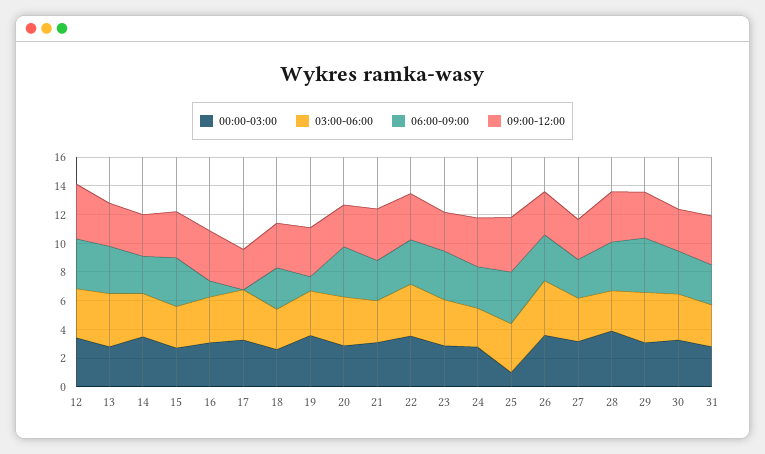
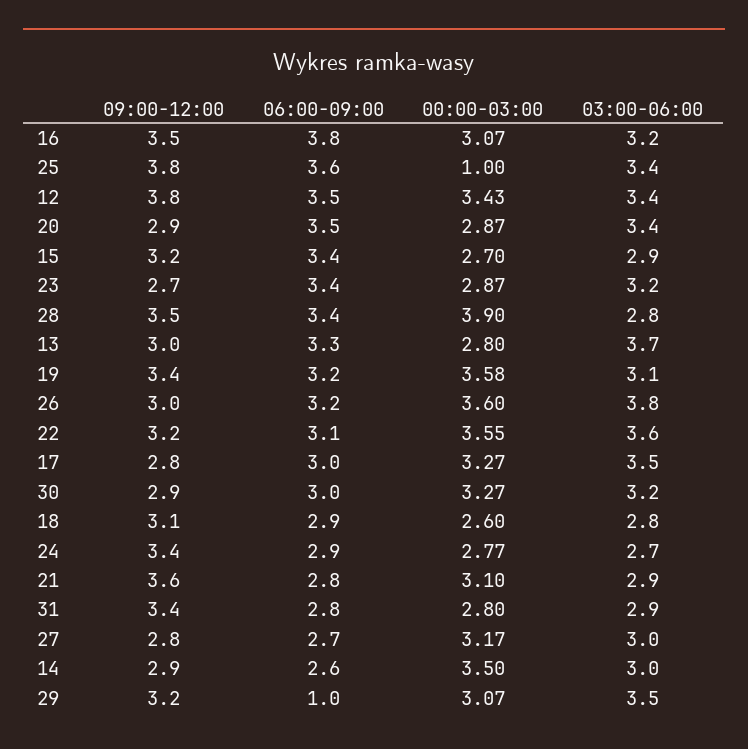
  {
    "00:00-03:00": {
      "12": 3.43,
      "13": 2.8,
      "14": 3.5,
      "15": 2.7,
      "16": 3.07,
      "17": 3.27,
      "18": 2.6,
      "19": 3.58,
      "20": 2.87,
      "21": 3.1,
      "22": 3.55,
      "23": 2.87,
      "24": 2.77,
      "25": 1,
      "26": 3.6,
      "27": 3.17,
      "28": 3.9,
      "29": 3.07,
      "30": 3.27,
      "31": 2.8
    },
    "03:00-06:00": {
      "12": 3.4,
      "13": 3.7,
      "14": 3,
      "15": 2.9,
      "16": 3.2,
      "17": 3.5,
      "18": 2.8,
      "19": 3.1,
      "20": 3.4,
      "21": 2.9,
      "22": 3.6,
      "23": 3.2,
      "24": 2.7,
      "25": 3.4,
      "26": 3.8,
      "27": 3,
      "28": 2.8,
      "29": 3.5,
      "30": 3.2,
      "31": 2.9
    },
    "06:00-09:00": {
      "12": 3.5,
      "13": 3.3,
      "14": 2.6,
      "15": 3.4,
-     "16": 1,
+     "16": 3.8,
-     "17": 0,
+     "17": 3,
      "18": 2.9,
-     "19": 1,
+     "19": 3.2,
      "20": 3.5,
      "21": 2.8,
      "22": 3.1,
      "23": 3.4,
      "24": 2.9,
      "25": 3.6,
      "26": 3.2,
      "27": 2.7,
      "28": 3.4,
-     "29": 4,
+     "29": 1,
      "30": 3,
      "31": 2.8
    },
    "09:00-12:00": {
      "12": 3.8,
      "13": 3,
      "14": 2.9,
      "15": 3.2,
      "16": 3.5,
      "17": 2.8,
      "18": 3.1,
      "19": 3.4,
      "20": 2.9,
      "21": 3.6,
      "22": 3.2,
      "23": 2.7,
      "24": 3.4,
      "25": 3.8,
      "26": 3,
      "27": 2.8,
      "28": 3.5,
      "29": 3.2,
      "30": 2.9,
      "31": 3.4
    }
  }

